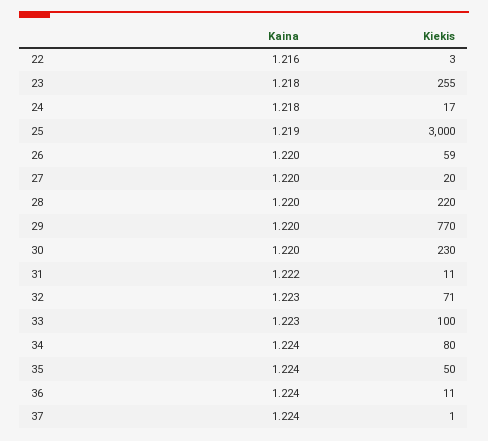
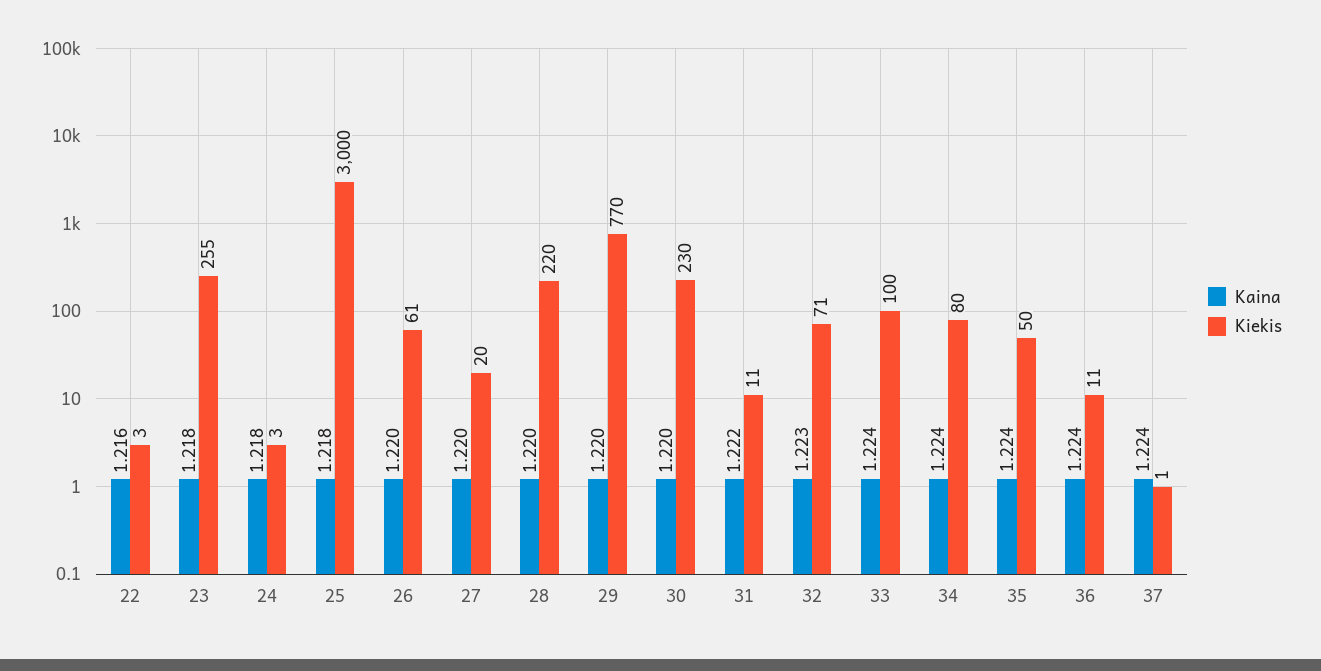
  {
    "Kaina": {
      "22": 1.216,
      "23": 1.218,
      "24": 1.218,
-     "25": 1.219,
+     "25": 1.218,
      "26": 1.22,
      "27": 1.22,
      "28": 1.22,
      "29": 1.22,
      "30": 1.22,
      "31": 1.222,
      "32": 1.223,
-     "33": 1.223,
+     "33": 1.224,
      "34": 1.224,
      "35": 1.224,
      "36": 1.224,
      "37": 1.224
    },
    "Kiekis": {
      "22": 3,
      "23": 255,
-     "24": 17,
+     "24": 3,
      "25": 3000,
-     "26": 59,
+     "26": 61,
      "27": 20,
      "28": 220,
      "29": 770,
      "30": 230,
      "31": 11,
      "32": 71,
      "33": 100,
      "34": 80,
      "35": 50,
      "36": 11,
      "37": 1
    }
  }

